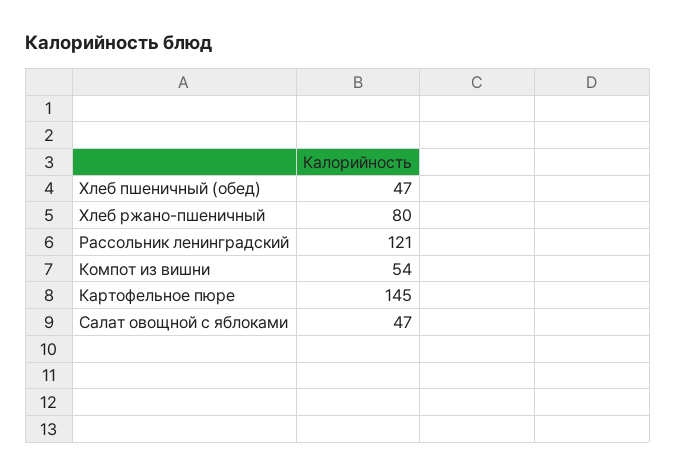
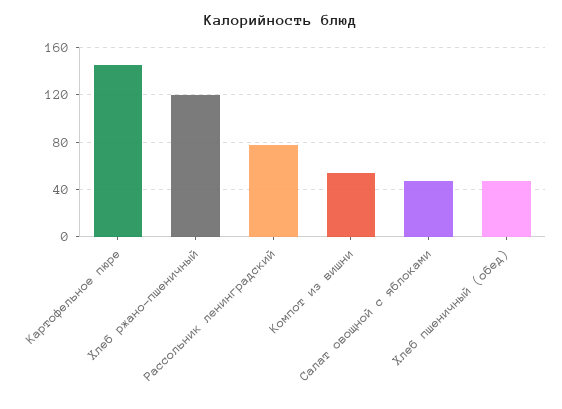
  {
    "Хлеб пшеничный (обед)": 47,
-   "Хлеб ржано-пшеничный": 80,
+   "Хлеб ржано-пшеничный": 120,
-   "Рассольник ленинградский": 121,
+   "Рассольник ленинградский": 80,
    "Компот из вишни": 54,
    "Картофельное пюре": 145,
    "Салат овощной с яблоками": 47
  }

